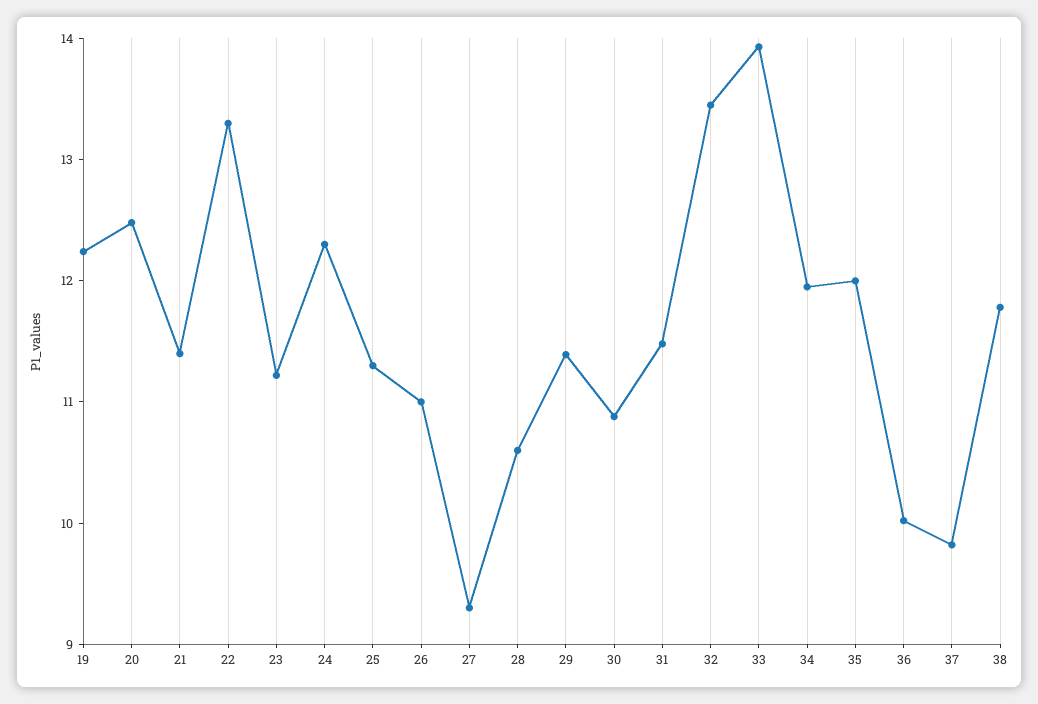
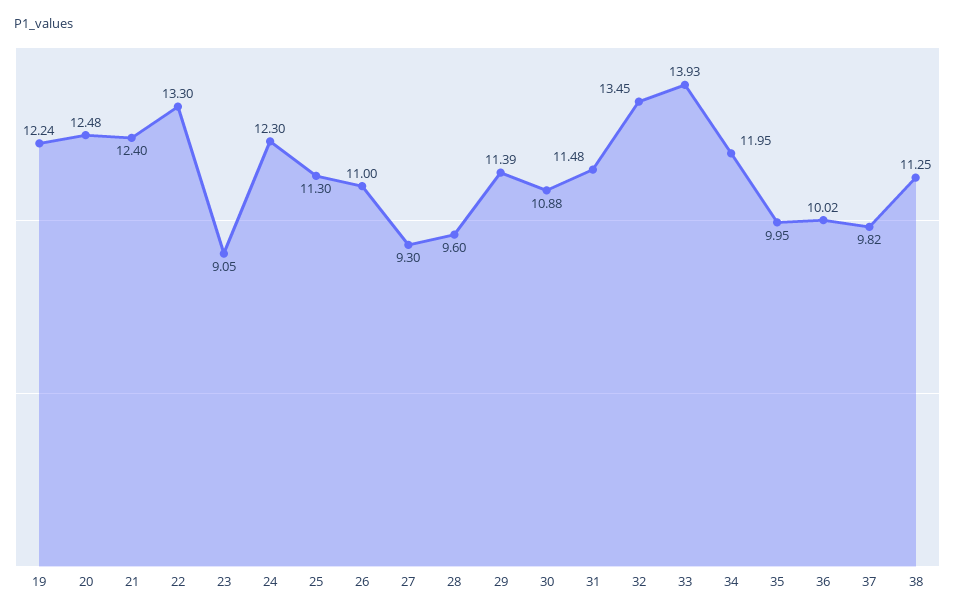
  {
    "19": 12.24,
    "20": 12.48,
-   "21": 11.4,
+   "21": 12.4,
    "22": 13.3,
-   "23": 11.2,
+   "23": 9.05,
    "24": 12.3,
    "25": 11.3,
    "26": 11,
    "27": 9.3,
-   "28": 10.6,
+   "28": 9.6,
    "29": 11.39,
    "30": 10.88,
    "31": 11.48,
    "32": 13.45,
    "33": 13.93,
    "34": 11.95,
-   "35": 12,
+   "35": 9.95,
    "36": 10.02,
    "37": 9.82,
-   "38": 11.8
+   "38": 11.25
  }

